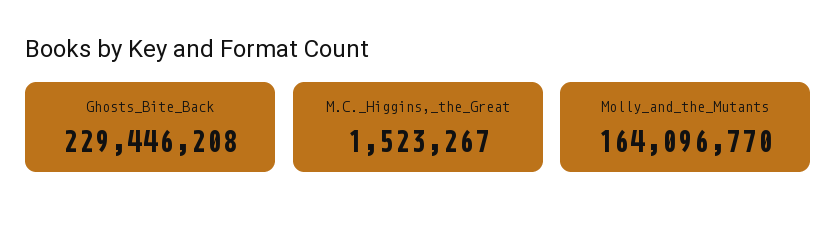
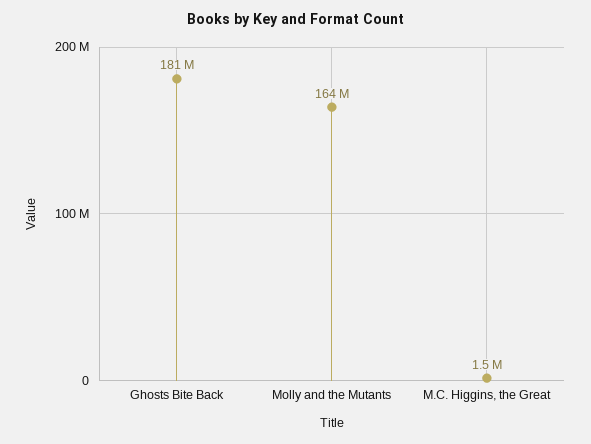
  {
-   "Ghosts_Bite_Back": 229446208,
+   "Ghosts_Bite_Back": 181000000,
    "M.C._Higgins,_the_Great": 1523267,
    "Molly_and_the_Mutants": 164096770
  }

